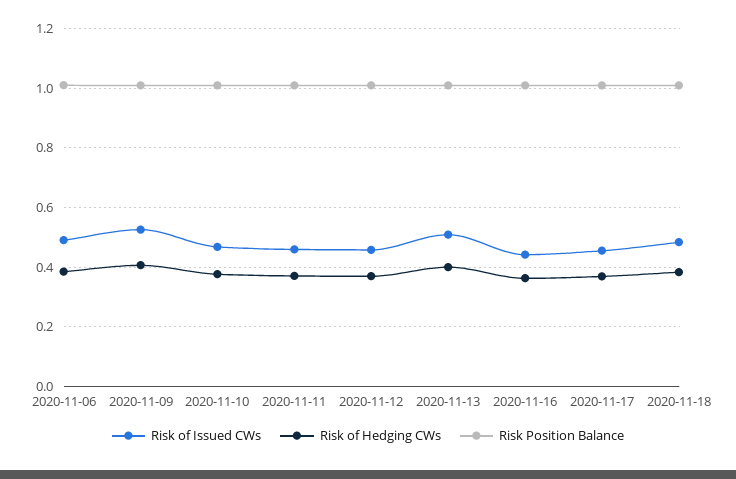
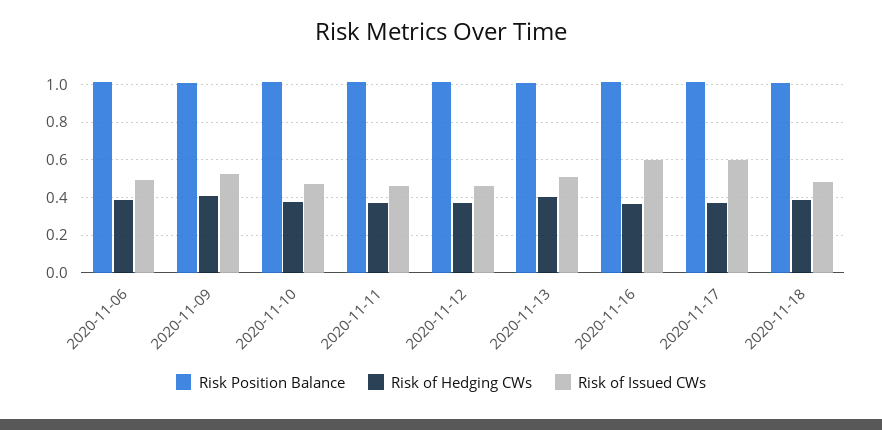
  {
    "Risk of Issued CWs": {
      "2020-11-06": 0.5,
      "2020-11-09": 0.525,
      "2020-11-10": 0.475,
      "2020-11-11": 0.45,
      "2020-11-12": 0.45,
      "2020-11-13": 0.5,
-     "2020-11-16": 0.45,
+     "2020-11-16": 0.6,
-     "2020-11-17": 0.45,
+     "2020-11-17": 0.6,
      "2020-11-18": 0.475
    },
    "Risk of Hedging CWs": {
      "2020-11-06": 0.375,
      "2020-11-09": 0.4,
      "2020-11-10": 0.375,
      "2020-11-11": 0.375,
      "2020-11-12": 0.375,
      "2020-11-13": 0.4,
      "2020-11-16": 0.375,
      "2020-11-17": 0.375,
      "2020-11-18": 0.375
    },
    "Risk Position Balance": {
      "2020-11-06": 1,
      "2020-11-09": 1,
      "2020-11-10": 1,
      "2020-11-11": 1,
      "2020-11-12": 1,
      "2020-11-13": 1,
      "2020-11-16": 1,
      "2020-11-17": 1,
      "2020-11-18": 1
    }
  }

